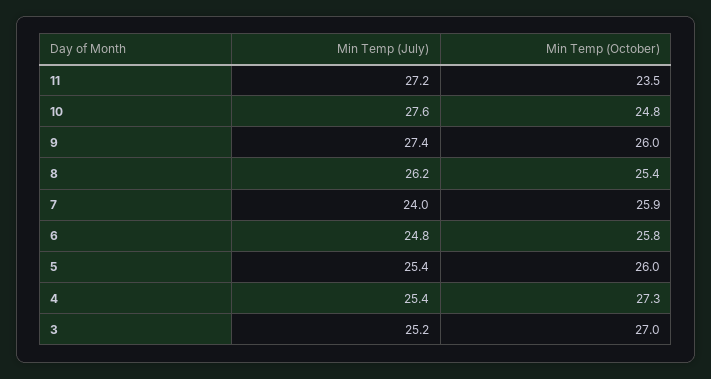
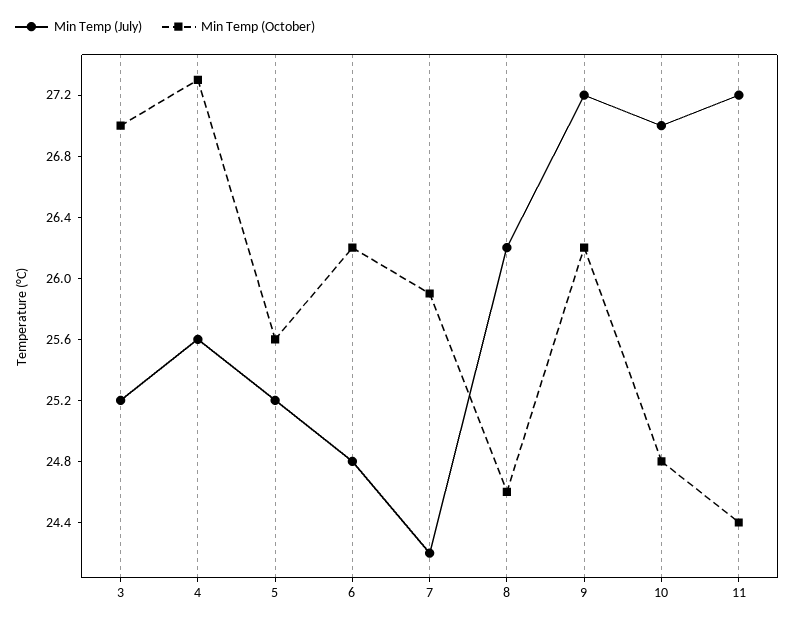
  {
    "Min Temp (July)": {
      "11": 27.2,
-     "10": 27.6,
+     "10": 27,
-     "9": 27.4,
+     "9": 27.2,
      "8": 26.2,
-     "7": 24,
+     "7": 24.2,
      "6": 24.8,
-     "5": 25.4,
+     "5": 25.2,
-     "4": 25.4,
+     "4": 25.6,
      "3": 25.2
    },
    "Min Temp (October)": {
-     "11": 23.5,
+     "11": 24.4,
      "10": 24.8,
-     "9": 26,
+     "9": 26.2,
-     "8": 25.4,
+     "8": 24.6,
      "7": 25.9,
-     "6": 25.8,
+     "6": 26.2,
-     "5": 26,
+     "5": 25.6,
      "4": 27.3,
      "3": 27
    }
  }

